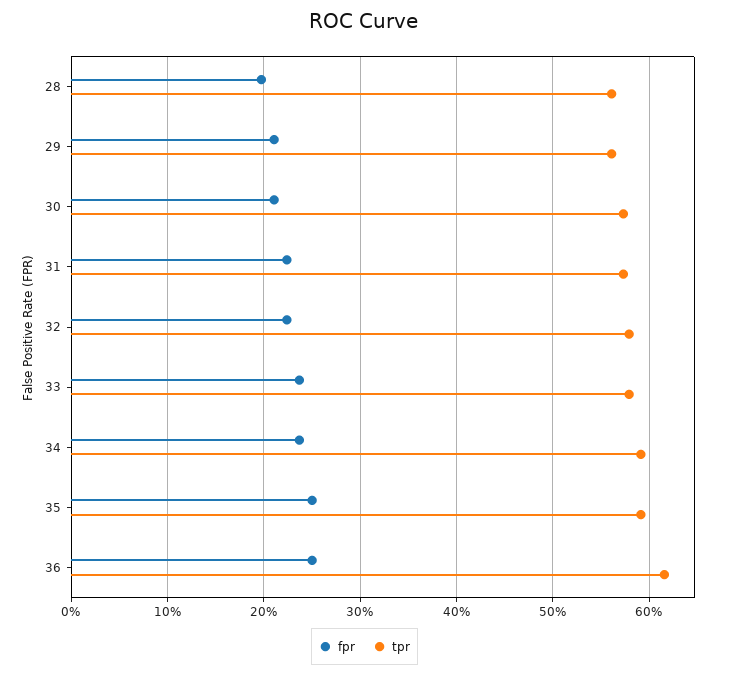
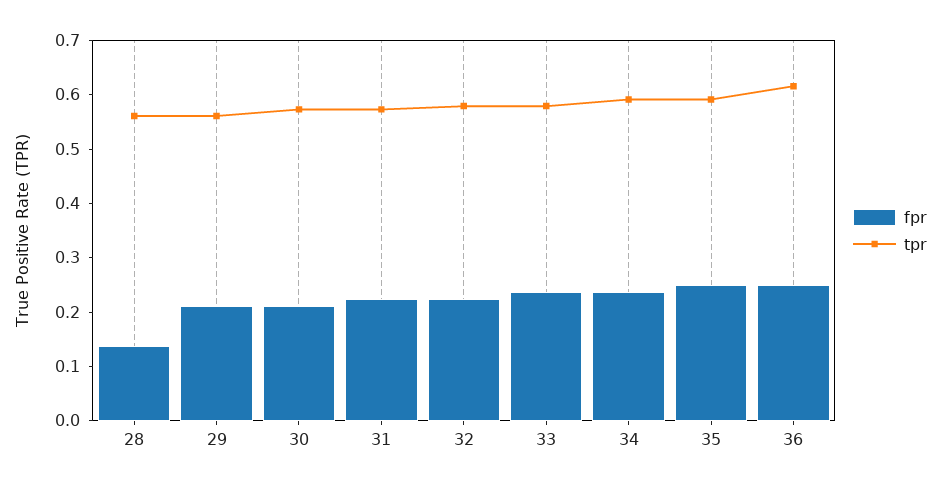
  {
    "fpr": {
-     "28": 0.2,
+     "28": 0.14,
      "29": 0.21,
      "30": 0.21,
      "31": 0.22,
      "32": 0.22,
      "33": 0.24,
      "34": 0.24,
      "35": 0.25,
      "36": 0.25
    },
    "tpr": {
      "28": 0.56,
      "29": 0.56,
      "30": 0.57,
      "31": 0.57,
      "32": 0.58,
      "33": 0.58,
      "34": 0.59,
      "35": 0.59,
      "36": 0.62
    }
  }

